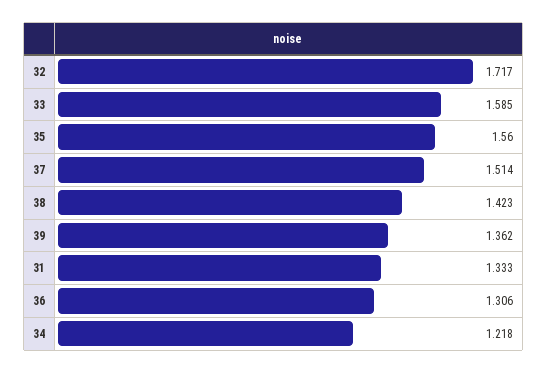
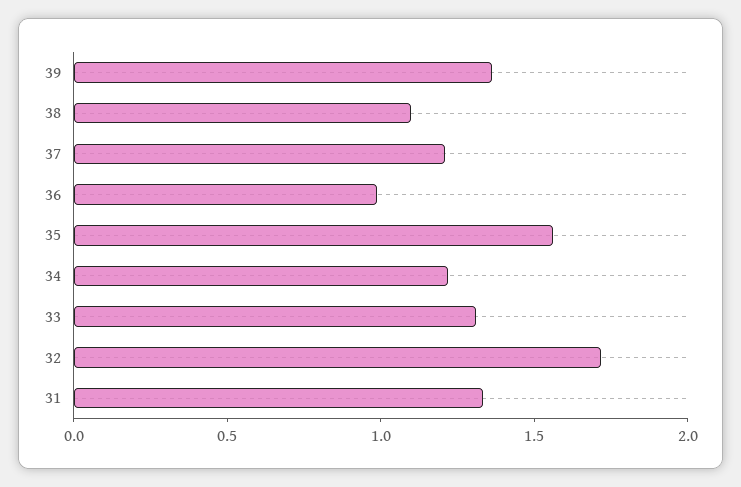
  {
    "32": 1.717,
-   "33": 1.585,
+   "33": 1.3,
    "35": 1.56,
-   "37": 1.514,
+   "37": 1.2,
-   "38": 1.423,
+   "38": 1.1,
    "39": 1.362,
    "31": 1.333,
-   "36": 1.306,
+   "36": 1,
    "34": 1.218
  }

